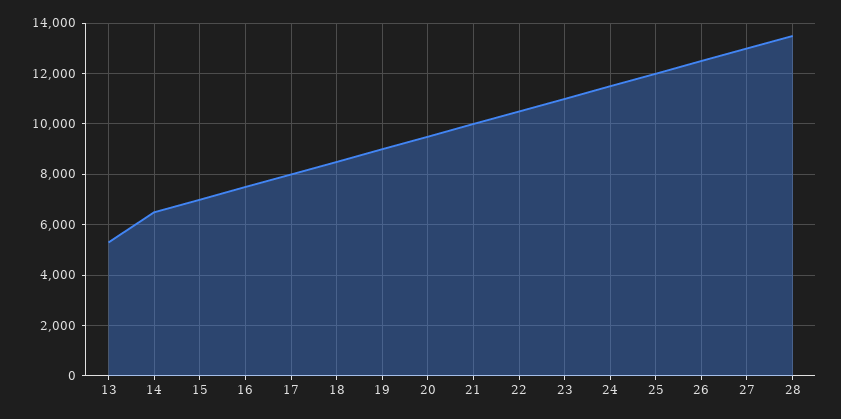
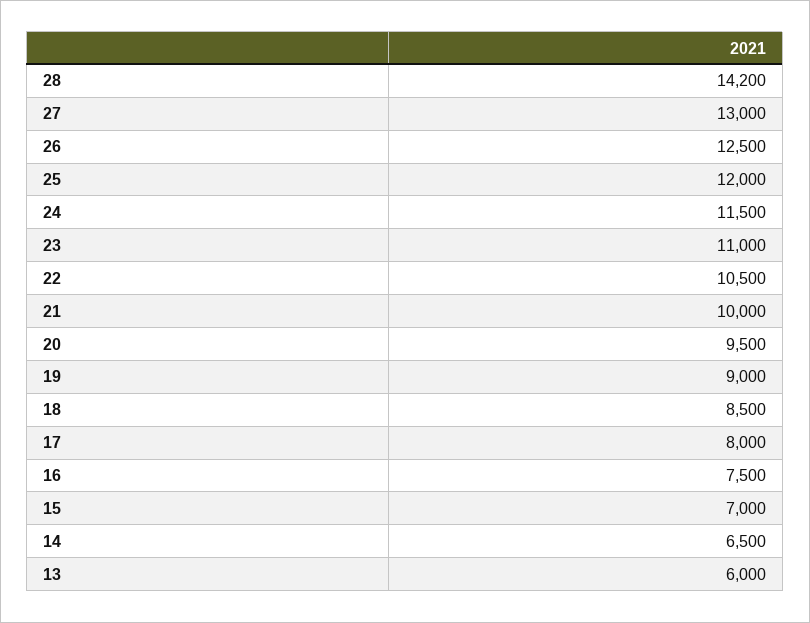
  {
-   "13": 5250,
+   "13": 6000,
    "14": 6500,
    "15": 7000,
    "16": 7500,
    "17": 8000,
    "18": 8500,
    "19": 9000,
    "20": 9500,
    "21": 10000,
    "22": 10500,
    "23": 11000,
    "24": 11500,
    "25": 12000,
    "26": 12500,
    "27": 13000,
-   "28": 13500
+   "28": 14200
  }

